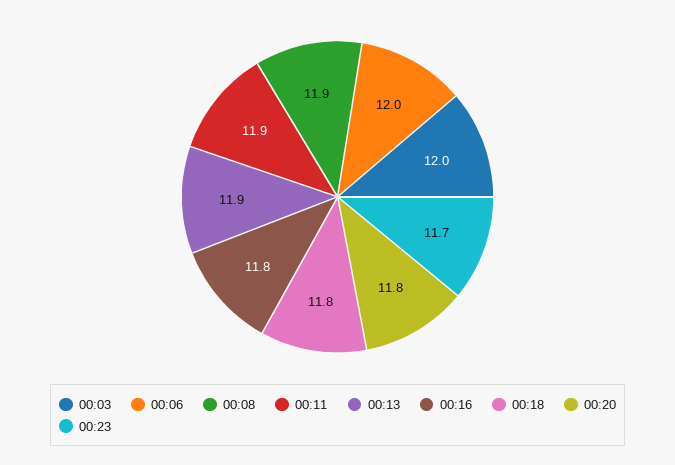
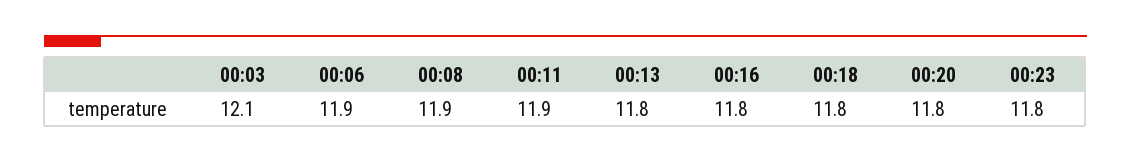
  {
-   "00:03": 12,
+   "00:03": 12.1,
-   "00:06": 12,
+   "00:06": 11.9,
    "00:08": 11.9,
    "00:11": 11.9,
-   "00:13": 11.9,
+   "00:13": 11.8,
    "00:16": 11.8,
    "00:18": 11.8,
    "00:20": 11.8,
-   "00:23": 11.7
+   "00:23": 11.8
  }

